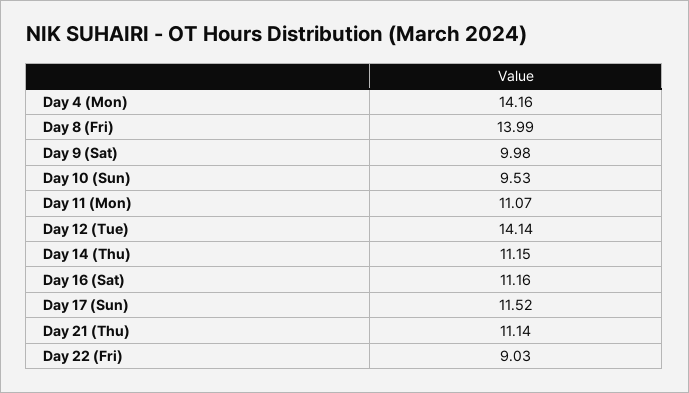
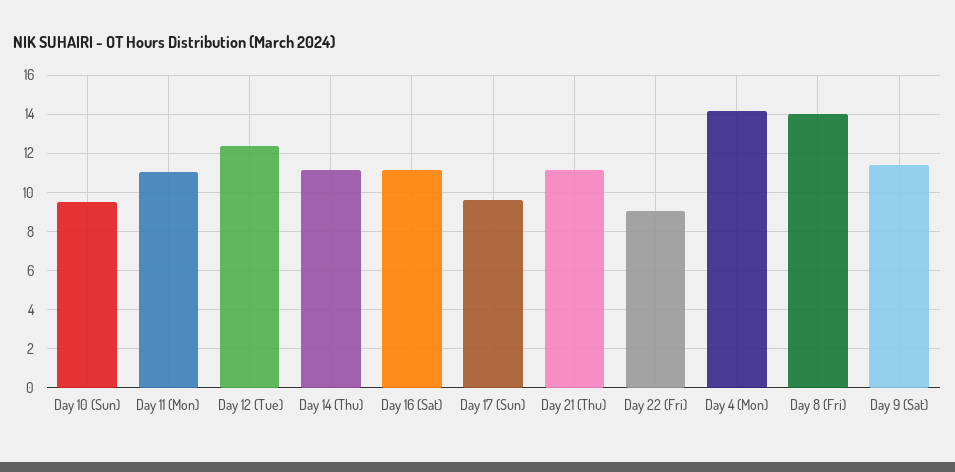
  {
    "Day 4 (Mon)": 14.16,
    "Day 8 (Fri)": 13.99,
-   "Day 9 (Sat)": 9.98,
+   "Day 9 (Sat)": 11.5,
    "Day 10 (Sun)": 9.53,
    "Day 11 (Mon)": 11.07,
-   "Day 12 (Tue)": 14.14,
+   "Day 12 (Tue)": 12.5,
    "Day 14 (Thu)": 11.15,
    "Day 16 (Sat)": 11.16,
-   "Day 17 (Sun)": 11.52,
+   "Day 17 (Sun)": 9.5,
    "Day 21 (Thu)": 11.14,
    "Day 22 (Fri)": 9.03
  }

